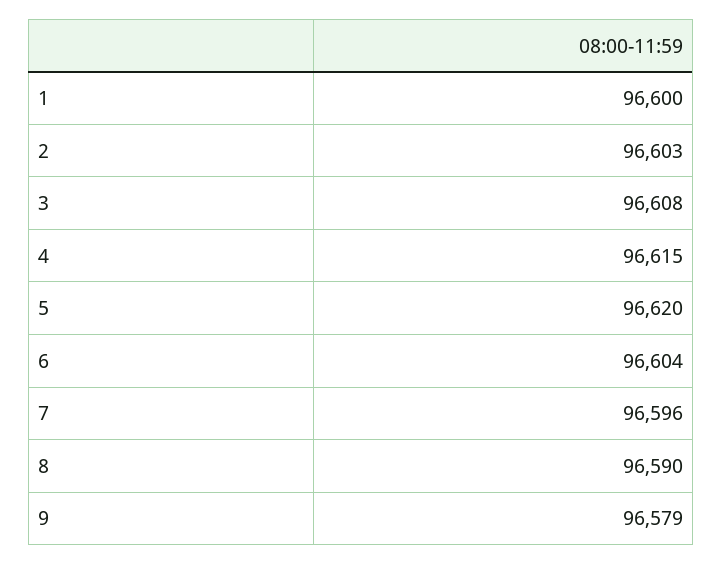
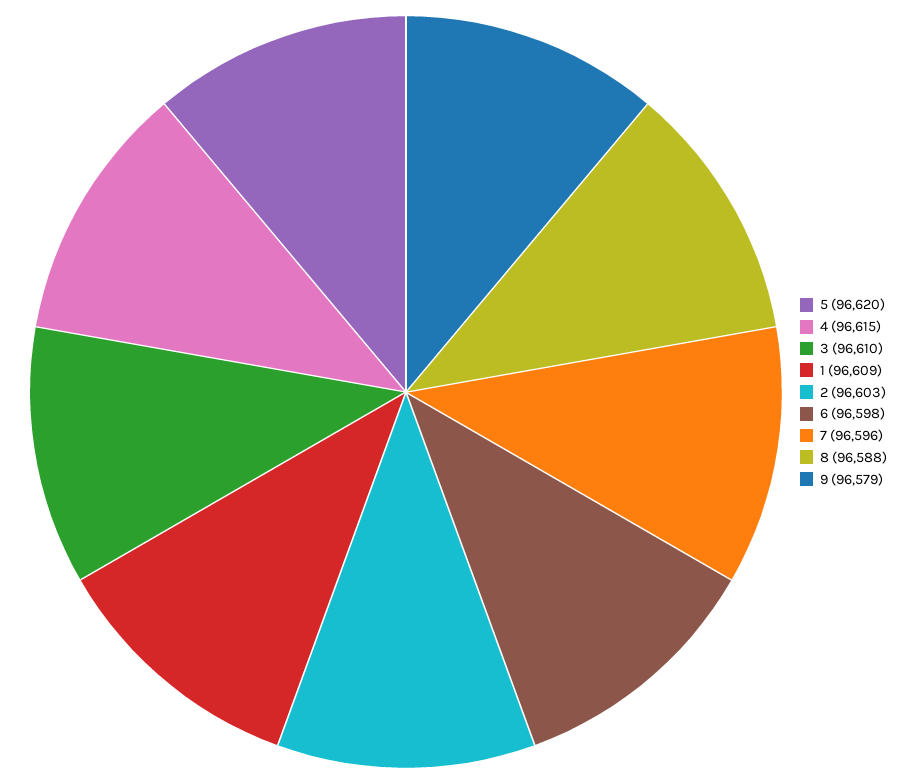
  {
-   "1": 96600,
+   "1": 96609,
    "2": 96603,
-   "3": 96608,
+   "3": 96610,
    "4": 96615,
    "5": 96620,
-   "6": 96604,
+   "6": 96598,
    "7": 96596,
-   "8": 96590,
+   "8": 96588,
    "9": 96579
  }

